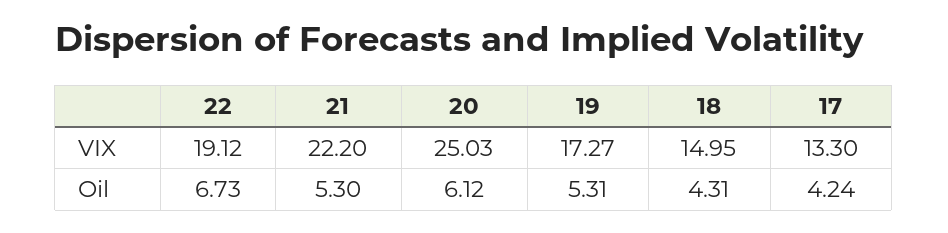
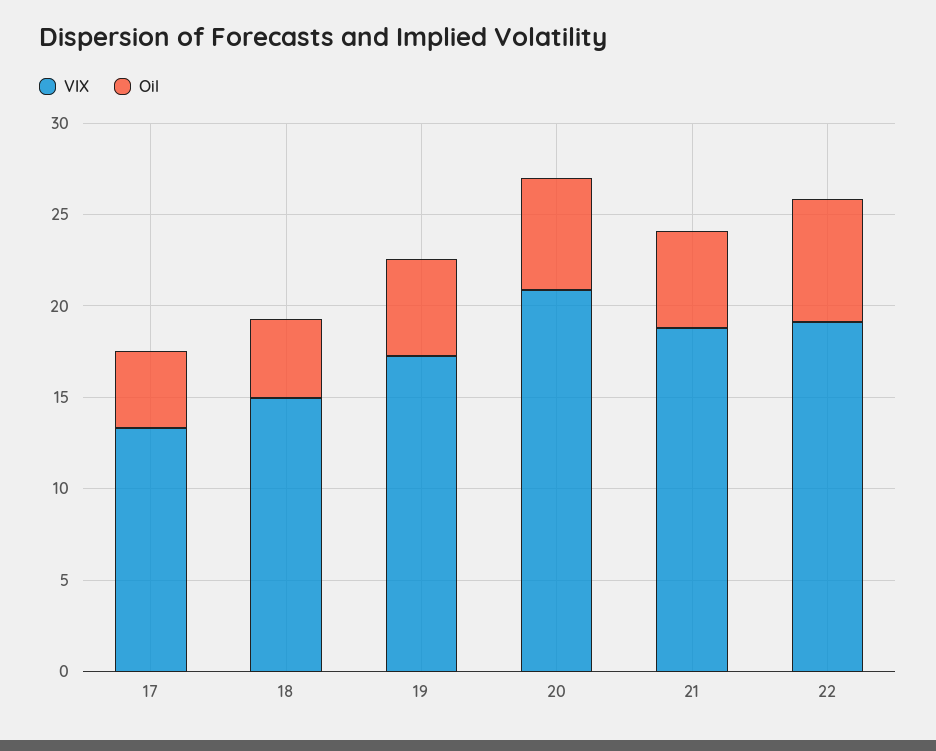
  {
    "VIX": {
      "22": 19.12,
-     "21": 22.2,
+     "21": 19,
-     "20": 25.03,
+     "20": 21,
      "19": 17.27,
      "18": 14.95,
      "17": 13.3
    },
    "Oil": {
      "22": 6.73,
      "21": 5.3,
      "20": 6.12,
      "19": 5.31,
      "18": 4.31,
      "17": 4.24
    }
  }

